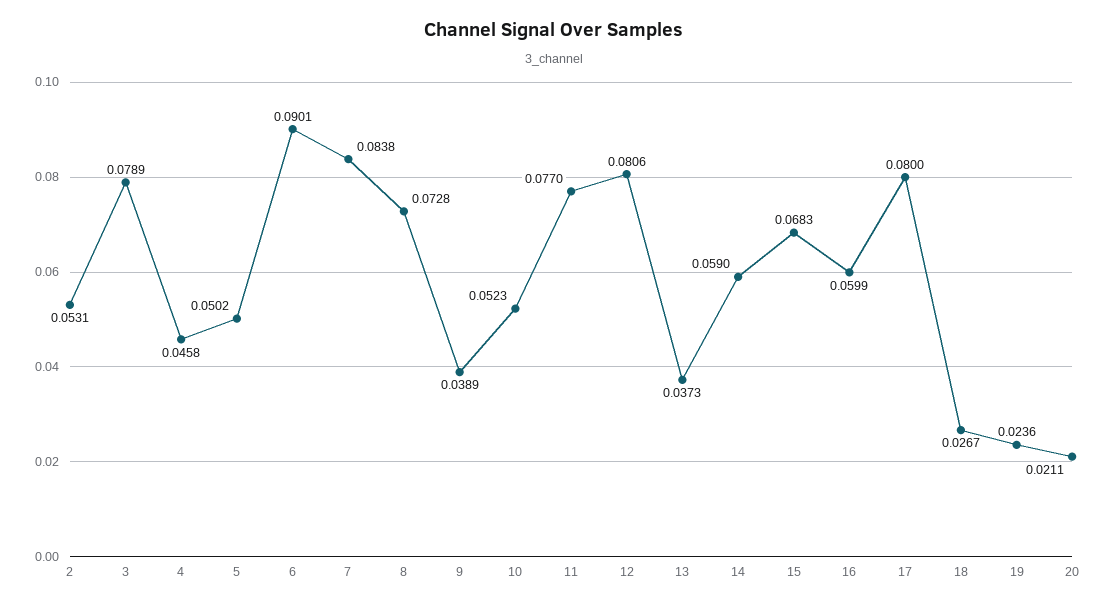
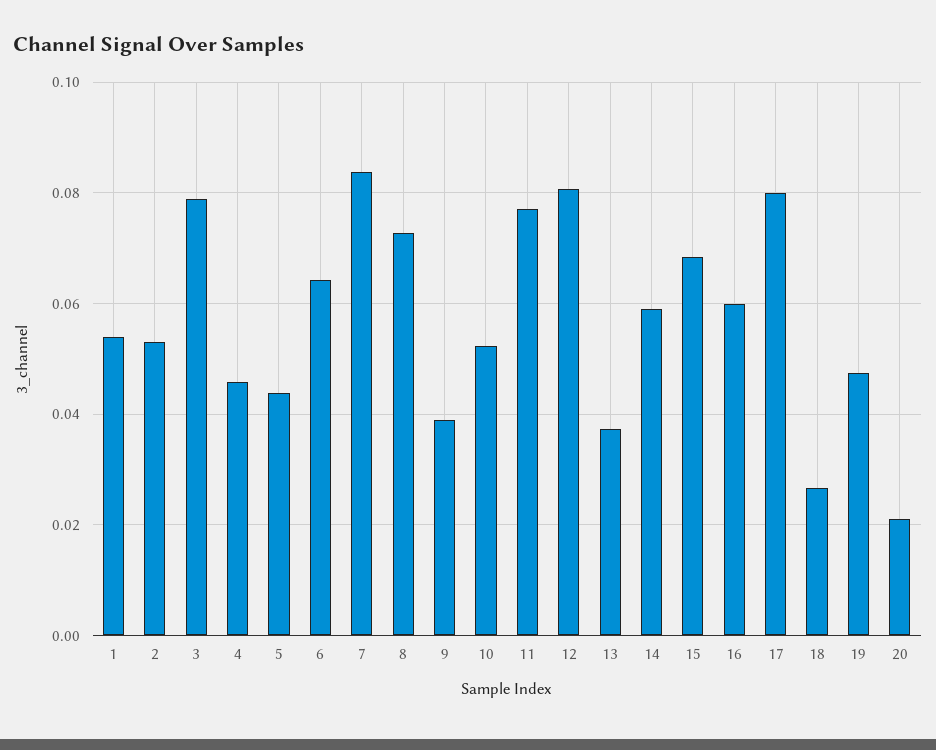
  {
    "2": 0.0531,
    "3": 0.0789,
    "4": 0.0458,
-   "5": 0.0502,
+   "5": 0.044,
-   "6": 0.0901,
+   "6": 0.064,
    "7": 0.0838,
    "8": 0.0728,
    "9": 0.0389,
    "10": 0.0523,
    "11": 0.077,
    "12": 0.0806,
    "13": 0.0373,
    "14": 0.059,
    "15": 0.0683,
    "16": 0.0599,
    "17": 0.08,
    "18": 0.0267,
-   "19": 0.0236,
+   "19": 0.048,
-   "20": 0.0211
+   "20": 0.0211,
+   "1": 0.054
  }

